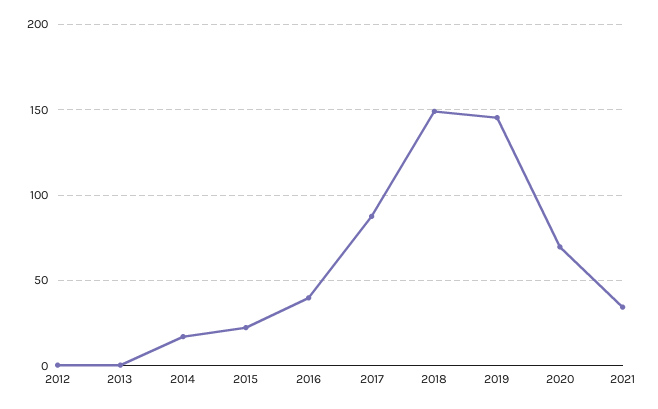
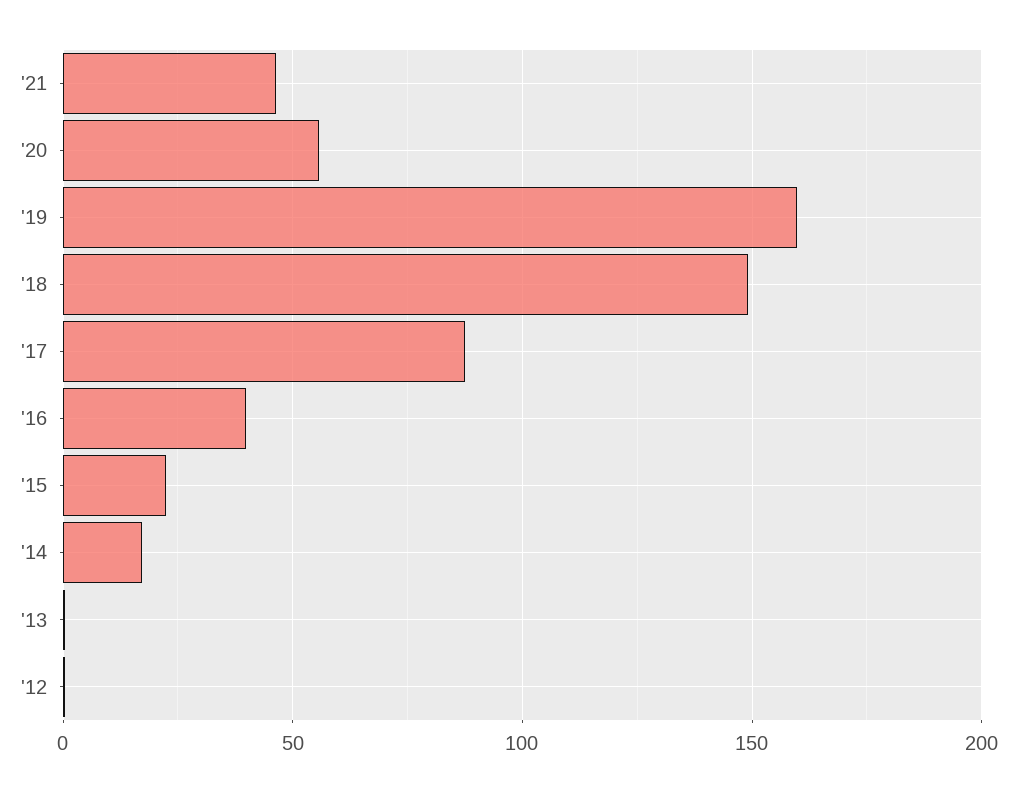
  {
    "2012": 0,
    "2013": 0,
    "2014": 15,
    "2015": 20,
    "2016": 40,
    "2017": 90,
    "2018": 150,
-   "2019": 145,
+   "2019": 160,
-   "2020": 70,
+   "2020": 55,
-   "2021": 35
+   "2021": 45
  }

